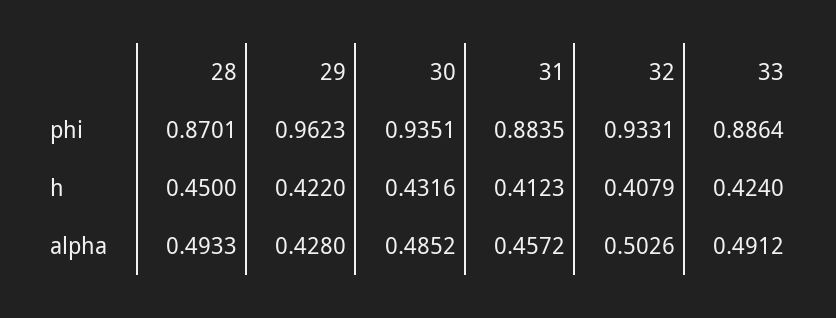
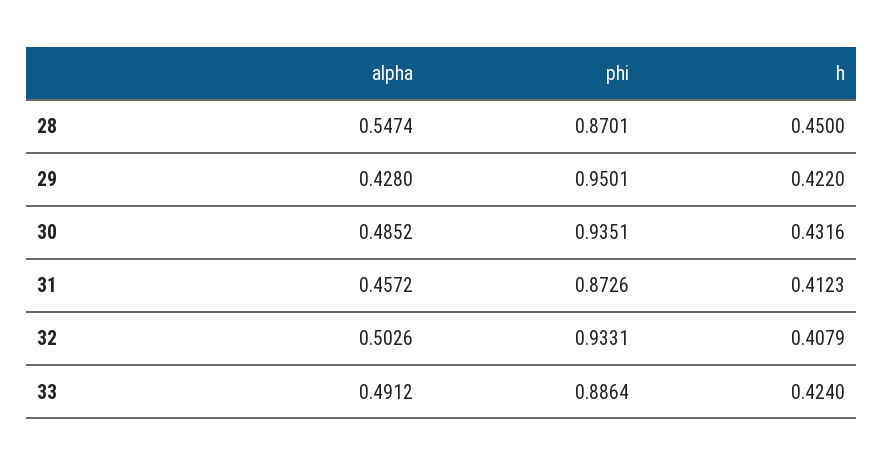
  {
    "28": {
      "phi": 0.8701,
      "h": 0.45,
-     "alpha": 0.4933
+     "alpha": 0.5474
    },
    "29": {
-     "phi": 0.9623,
+     "phi": 0.9501,
      "h": 0.422,
      "alpha": 0.428
    },
    "30": {
      "phi": 0.9351,
      "h": 0.4316,
      "alpha": 0.4852
    },
    "31": {
-     "phi": 0.8835,
+     "phi": 0.8726,
      "h": 0.4123,
      "alpha": 0.4572
    },
    "32": {
      "phi": 0.9331,
      "h": 0.4079,
      "alpha": 0.5026
    },
    "33": {
      "phi": 0.8864,
      "h": 0.424,
      "alpha": 0.4912
    }
  }

